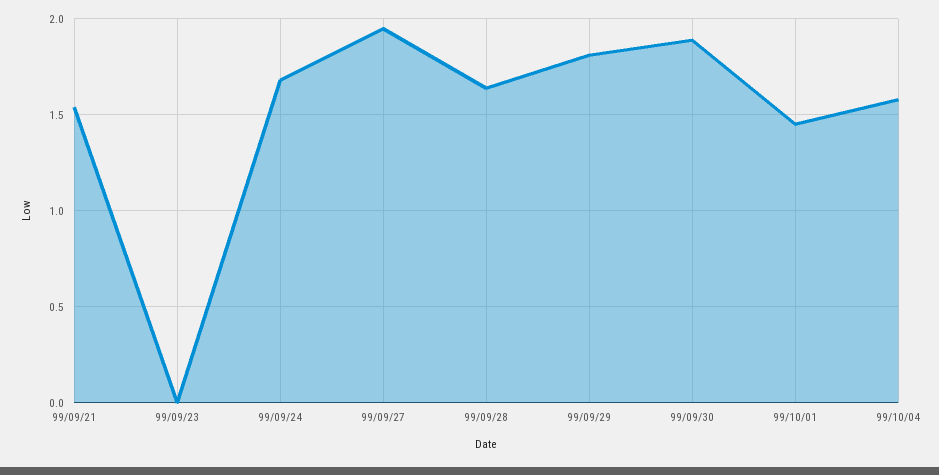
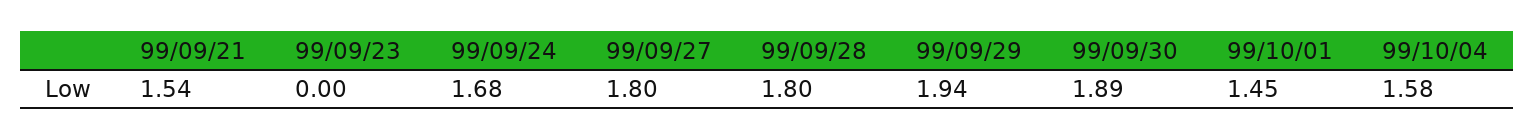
  {
    "99/09/21": 1.54,
    "99/09/23": 0,
    "99/09/24": 1.68,
-   "99/09/27": 1.95,
+   "99/09/27": 1.8,
-   "99/09/28": 1.65,
+   "99/09/28": 1.8,
-   "99/09/29": 1.8,
+   "99/09/29": 1.94,
    "99/09/30": 1.89,
    "99/10/01": 1.45,
    "99/10/04": 1.58
  }

